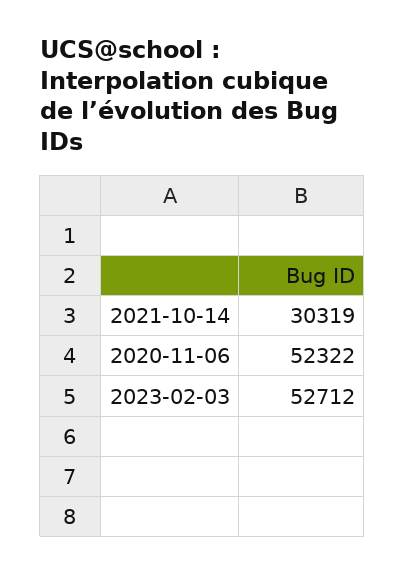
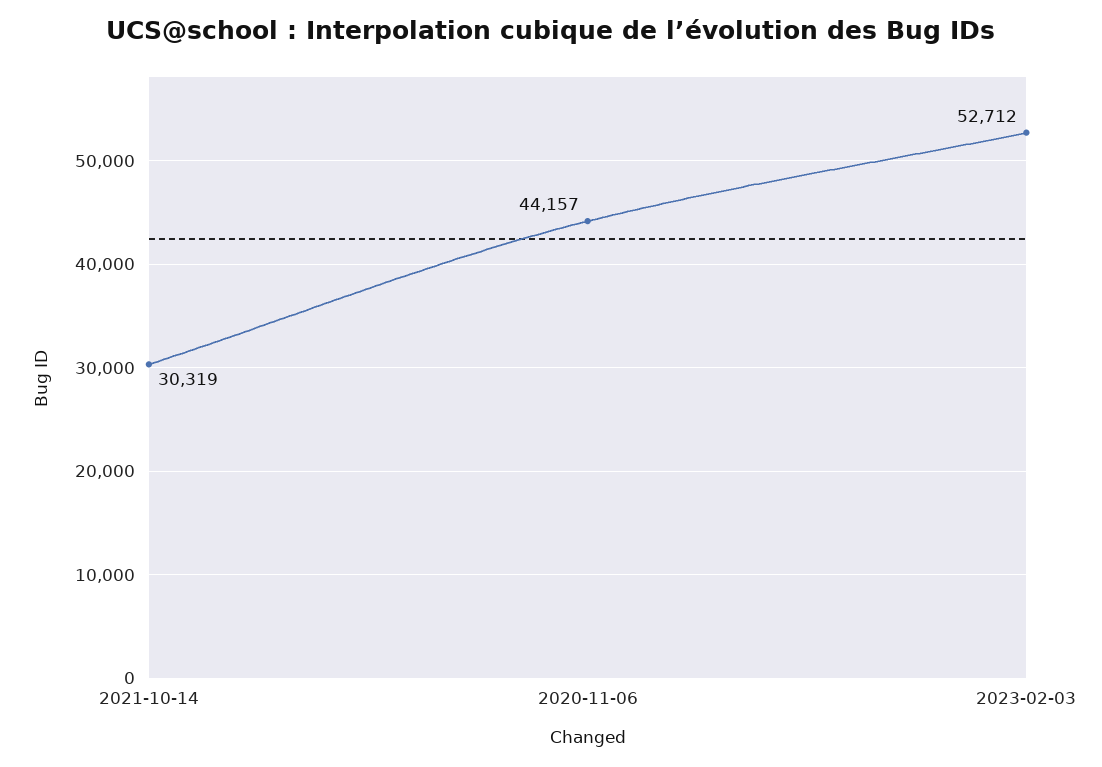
  {
    "2021-10-14": 30319,
-   "2020-11-06": 52322,
+   "2020-11-06": 44157,
    "2023-02-03": 52712
  }

